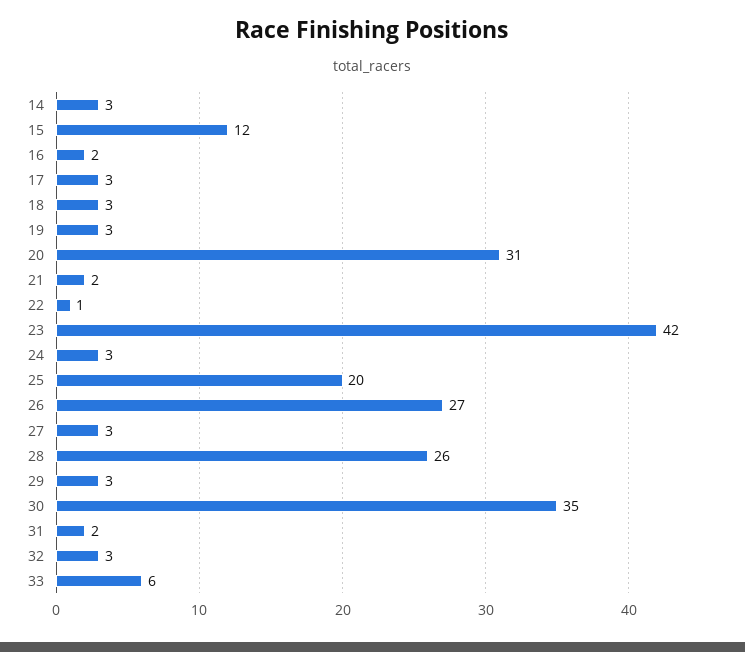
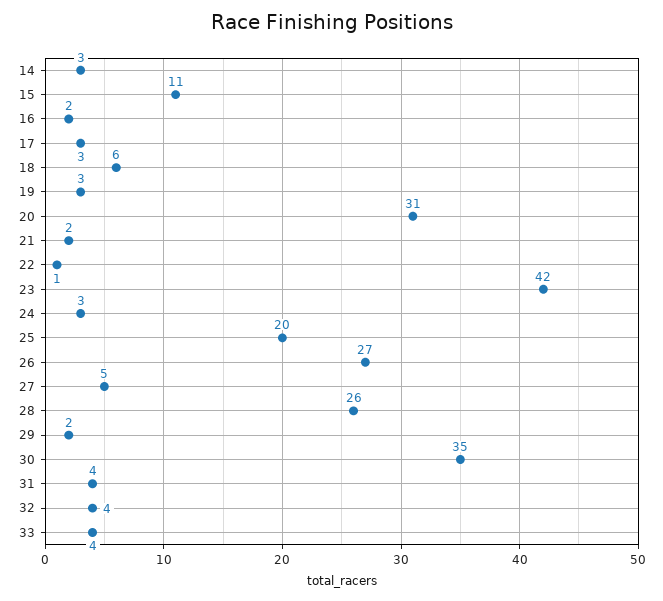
  {
    "14": 3,
-   "15": 12,
+   "15": 11,
    "16": 2,
    "17": 3,
-   "18": 3,
+   "18": 6,
    "19": 3,
    "20": 31,
    "21": 2,
    "22": 1,
    "23": 42,
    "24": 3,
    "25": 20,
    "26": 27,
-   "27": 3,
+   "27": 5,
    "28": 26,
-   "29": 3,
+   "29": 2,
    "30": 35,
-   "31": 2,
+   "31": 4,
-   "32": 3,
+   "32": 4,
-   "33": 6
+   "33": 4
  }

